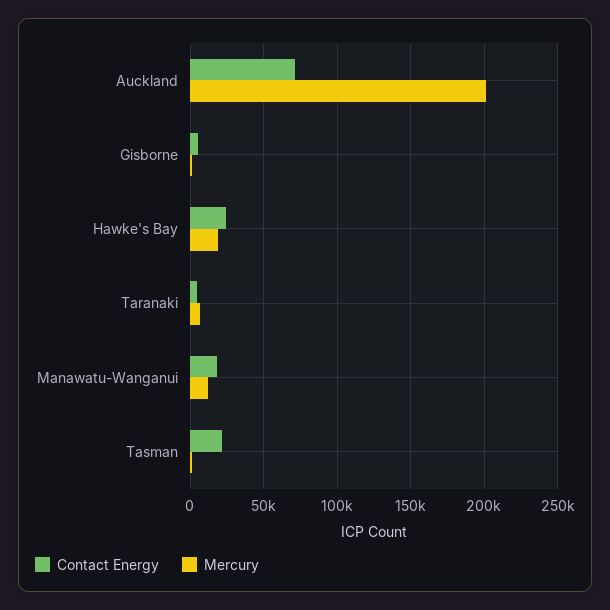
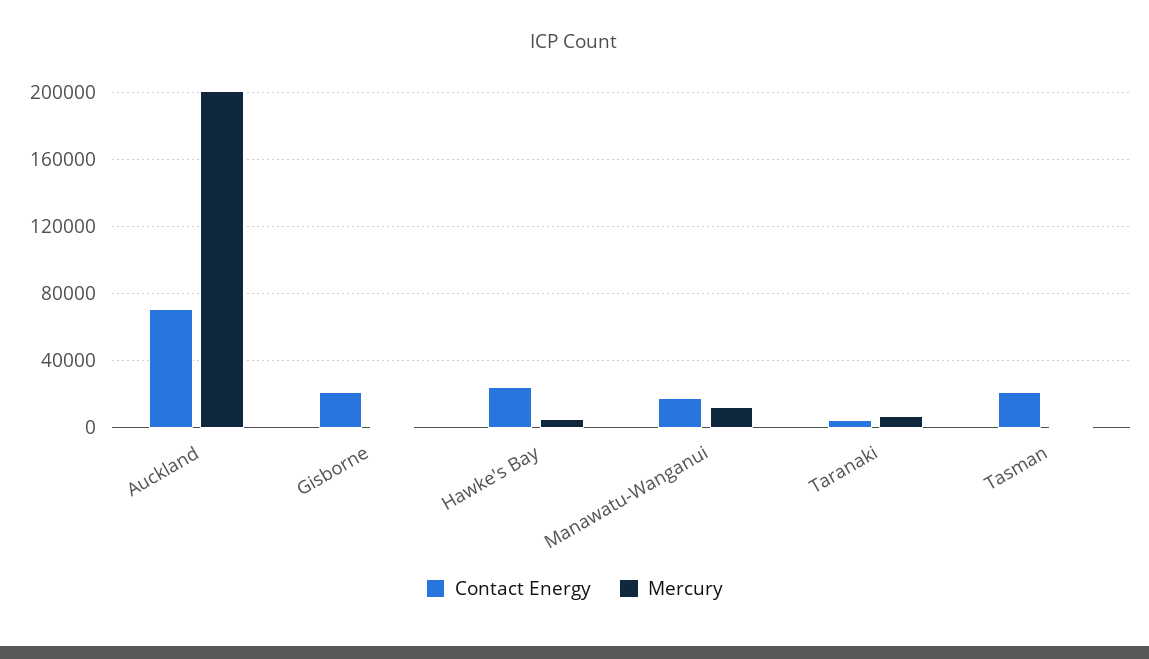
  {
    "Contact Energy": {
      "Auckland": 70000,
-     "Gisborne": 5000,
+     "Gisborne": 20000,
      "Hawke's Bay": 25000,
      "Taranaki": 5000,
      "Manawatu-Wanganui": 20000,
      "Tasman": 20000
    },
    "Mercury": {
      "Auckland": 200000,
      "Gisborne": 0,
-     "Hawke's Bay": 20000,
+     "Hawke's Bay": 5000,
      "Taranaki": 5000,
      "Manawatu-Wanganui": 10000,
      "Tasman": 0
    }
  }

